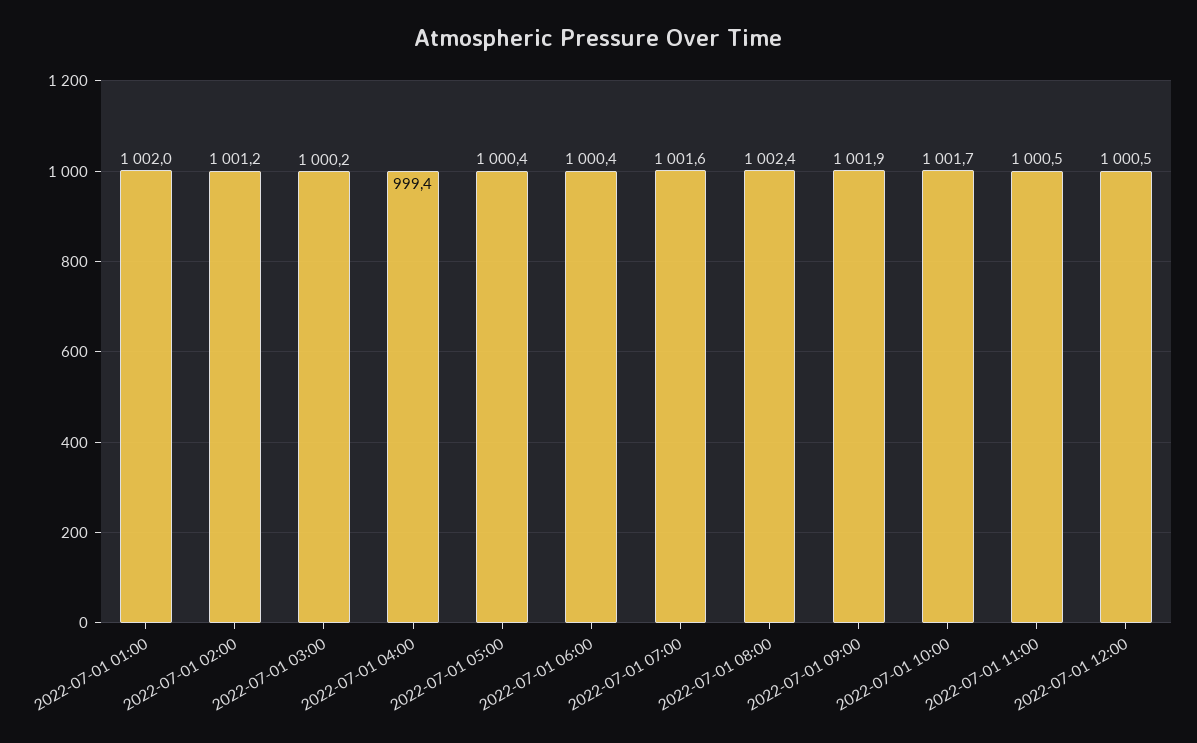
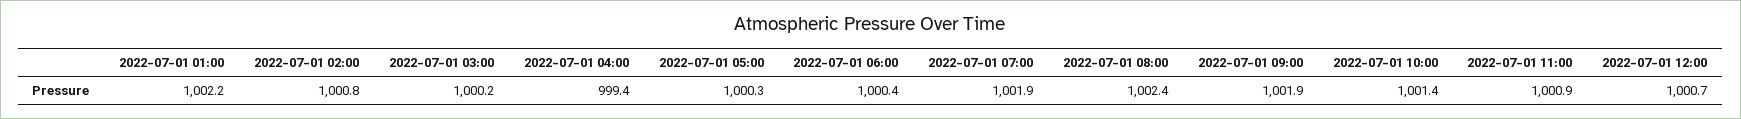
  {
-   "2022-07-01 01:00": 1002,
+   "2022-07-01 01:00": 1002.2,
-   "2022-07-01 02:00": 1001.2,
+   "2022-07-01 02:00": 1000.8,
    "2022-07-01 03:00": 1000.2,
    "2022-07-01 04:00": 999.4,
-   "2022-07-01 05:00": 1000.4,
+   "2022-07-01 05:00": 1000.3,
    "2022-07-01 06:00": 1000.4,
-   "2022-07-01 07:00": 1001.6,
+   "2022-07-01 07:00": 1001.9,
    "2022-07-01 08:00": 1002.4,
    "2022-07-01 09:00": 1001.9,
-   "2022-07-01 10:00": 1001.7,
+   "2022-07-01 10:00": 1001.4,
-   "2022-07-01 11:00": 1000.5,
+   "2022-07-01 11:00": 1000.9,
-   "2022-07-01 12:00": 1000.5
+   "2022-07-01 12:00": 1000.7
  }

